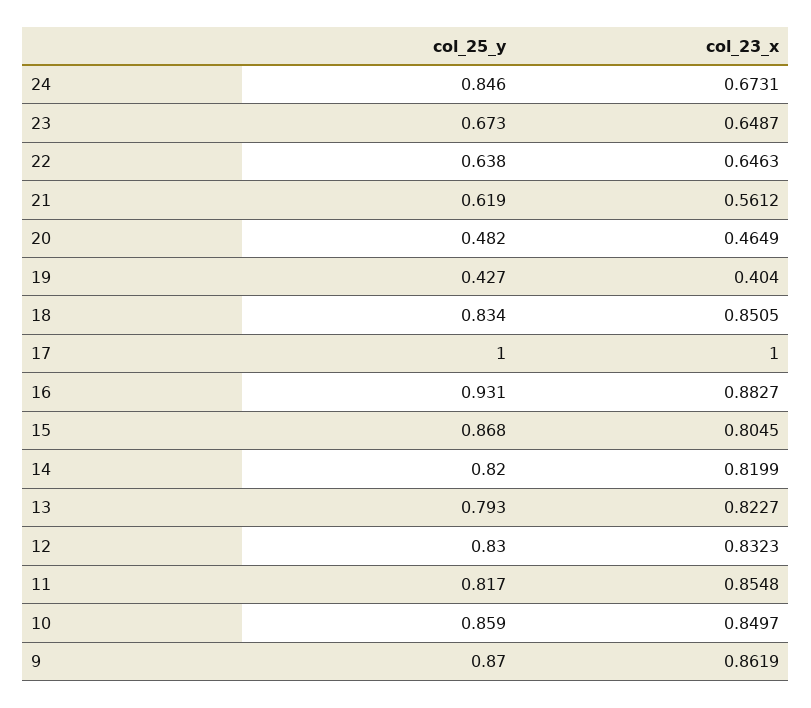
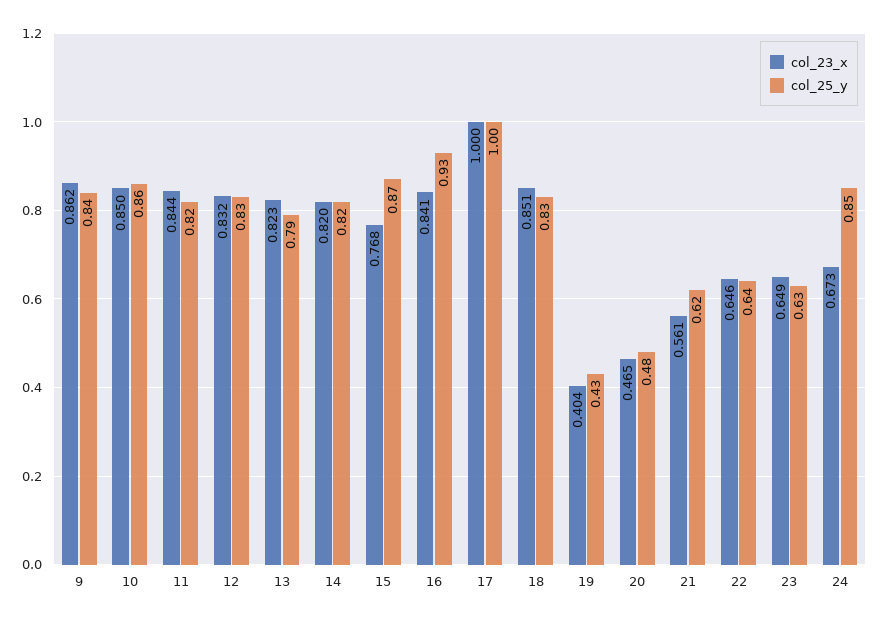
  {
    "col_25_y": {
      "24": 0.846,
-     "23": 0.673,
+     "23": 0.63,
      "22": 0.638,
      "21": 0.619,
      "20": 0.482,
      "19": 0.427,
      "18": 0.834,
      "17": 1,
      "16": 0.931,
      "15": 0.868,
      "14": 0.82,
      "13": 0.793,
      "12": 0.83,
      "11": 0.817,
      "10": 0.859,
-     "9": 0.87
+     "9": 0.84
    },
    "col_23_x": {
      "24": 0.6731,
      "23": 0.6487,
      "22": 0.6463,
      "21": 0.5612,
      "20": 0.4649,
      "19": 0.404,
      "18": 0.8505,
      "17": 1,
-     "16": 0.8827,
+     "16": 0.841,
-     "15": 0.8045,
+     "15": 0.768,
      "14": 0.8199,
      "13": 0.8227,
      "12": 0.8323,
-     "11": 0.8548,
+     "11": 0.844,
      "10": 0.8497,
      "9": 0.8619
    }
  }

